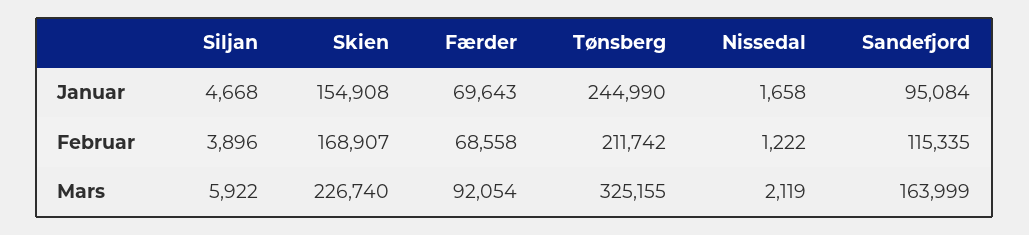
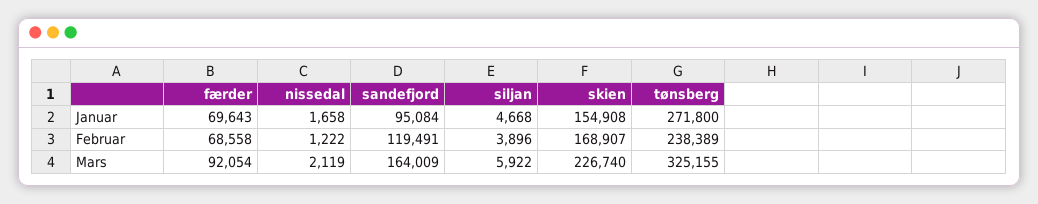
  {
    "Siljan": {
      "Januar": 4668,
      "Februar": 3896,
      "Mars": 5922
    },
    "Skien": {
      "Januar": 154908,
      "Februar": 168907,
      "Mars": 226740
    },
    "Færder": {
      "Januar": 69643,
      "Februar": 68558,
      "Mars": 92054
    },
    "Tønsberg": {
-     "Januar": 244990,
+     "Januar": 271800,
-     "Februar": 211742,
+     "Februar": 238389,
      "Mars": 325155
    },
    "Nissedal": {
      "Januar": 1658,
      "Februar": 1222,
      "Mars": 2119
    },
    "Sandefjord": {
      "Januar": 95084,
-     "Februar": 115335,
+     "Februar": 119491,
-     "Mars": 163999
+     "Mars": 164009
    }
  }

